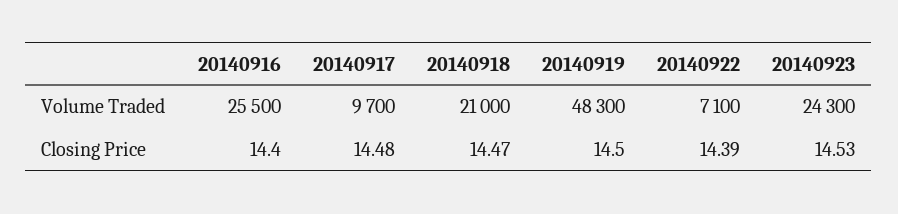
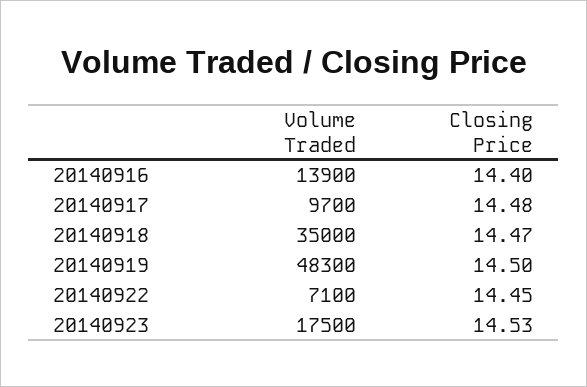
  {
    "20140916": {
-     "Volume Traded": 25500,
+     "Volume Traded": 13900,
      "Closing Price": 14.4
    },
    "20140917": {
      "Volume Traded": 9700,
      "Closing Price": 14.48
    },
    "20140918": {
-     "Volume Traded": 21000,
+     "Volume Traded": 35000,
      "Closing Price": 14.47
    },
    "20140919": {
      "Volume Traded": 48300,
      "Closing Price": 14.5
    },
    "20140922": {
      "Volume Traded": 7100,
-     "Closing Price": 14.39
+     "Closing Price": 14.45
    },
    "20140923": {
-     "Volume Traded": 24300,
+     "Volume Traded": 17500,
      "Closing Price": 14.53
    }
  }

